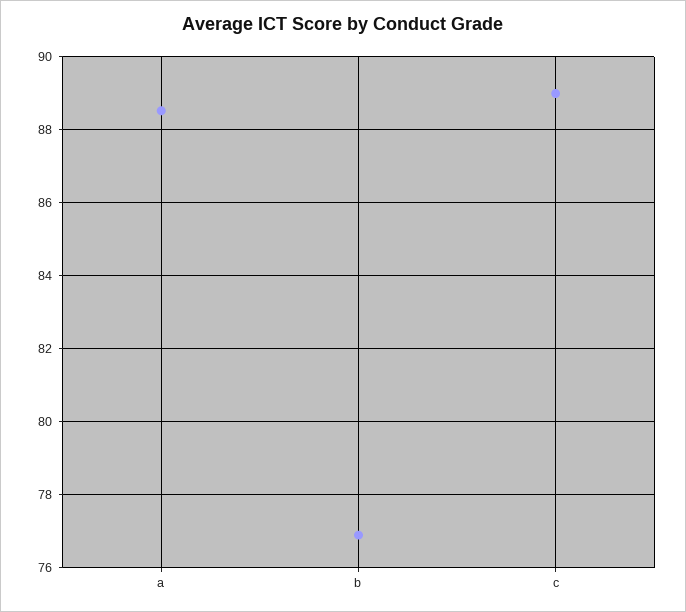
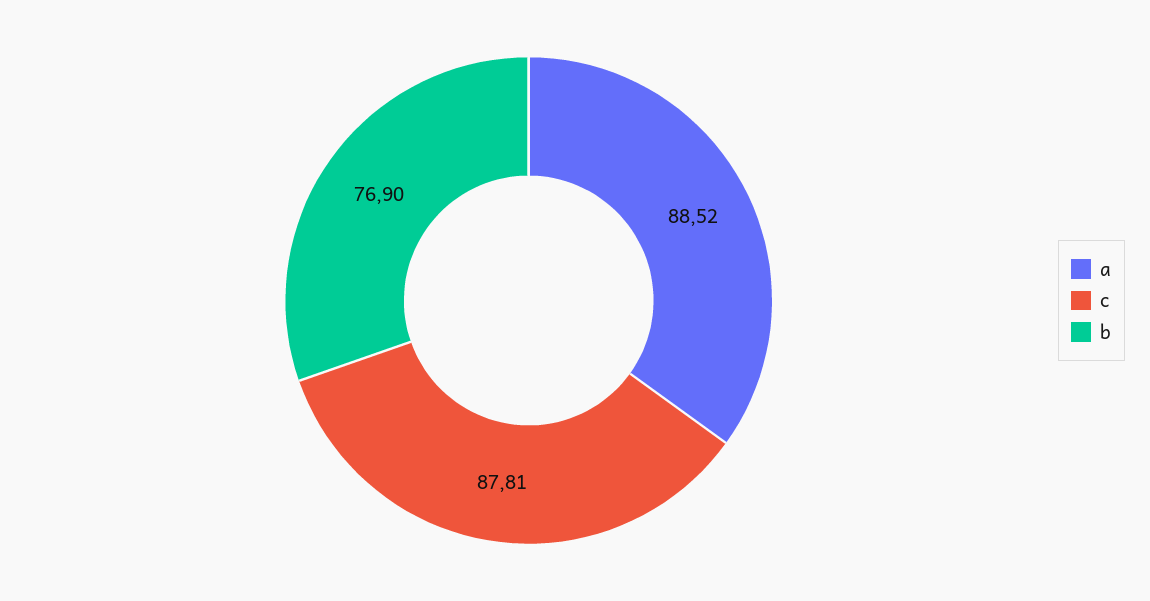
  {
    "a": 88.52,
    "b": 76.9,
-   "c": 89
+   "c": 87.81
  }

